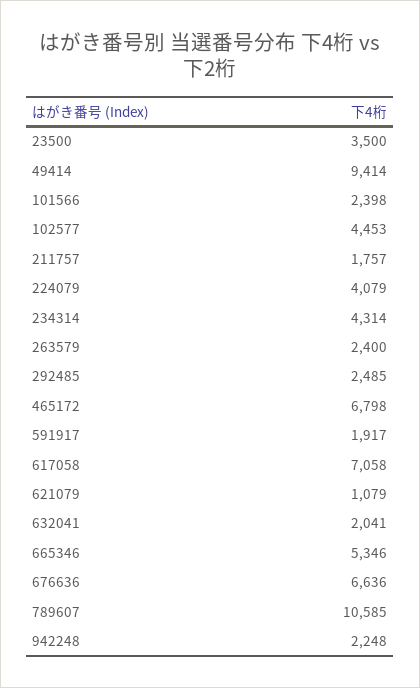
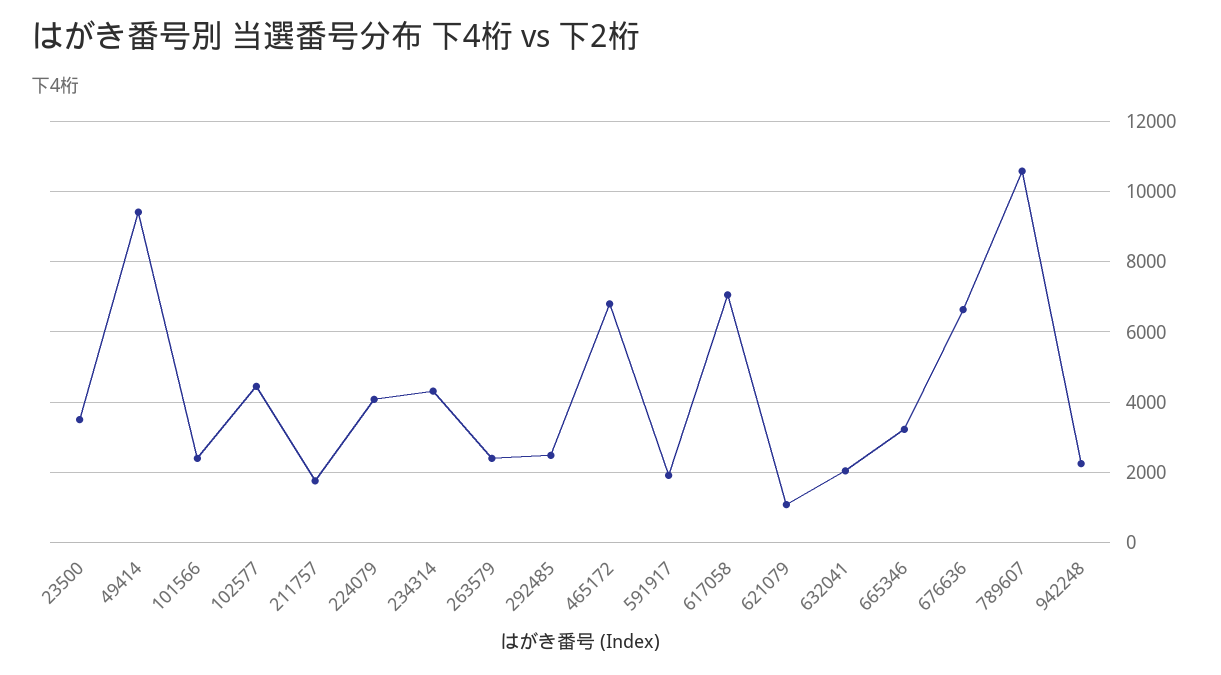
  {
    "23500": 3500,
    "49414": 9414,
    "101566": 2398,
    "102577": 4453,
    "211757": 1757,
    "224079": 4079,
    "234314": 4314,
    "263579": 2400,
    "292485": 2485,
    "465172": 6798,
    "591917": 1917,
    "617058": 7058,
    "621079": 1079,
    "632041": 2041,
-   "665346": 5346,
+   "665346": 3200,
    "676636": 6636,
    "789607": 10585,
    "942248": 2248
  }

